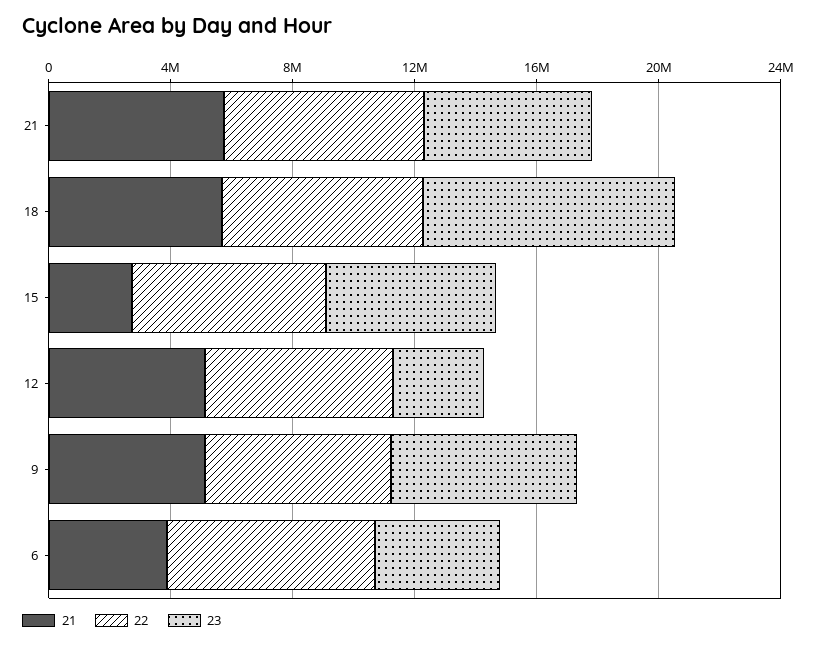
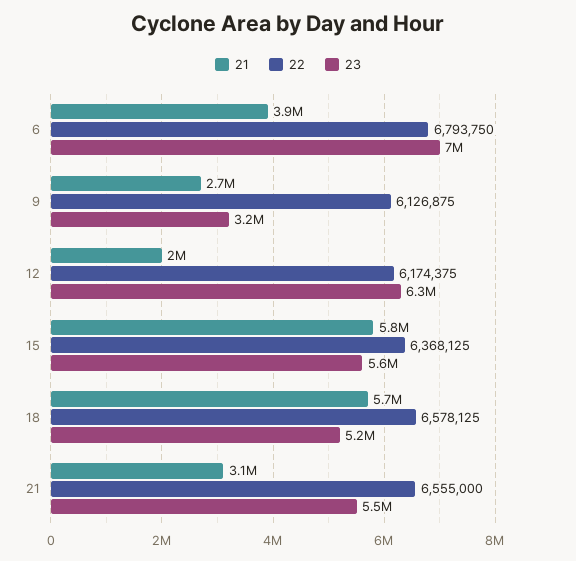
  {
    "21": {
-     "21": 6000000,
+     "21": 3100000,
      "18": 5700000,
-     "15": 3000000,
+     "15": 5800000,
-     "12": 5000000,
+     "12": 2000000,
-     "9": 5000000,
+     "9": 2700000,
      "6": 3900000
    },
    "22": {
      "21": 6555000,
      "18": 6578125,
      "15": 6368125,
      "12": 6174375,
      "9": 6126875,
      "6": 6793750
    },
    "23": {
      "21": 5500000,
-     "18": 8000000,
+     "18": 5200000,
      "15": 5600000,
-     "12": 3000000,
+     "12": 6300000,
-     "9": 6000000,
+     "9": 3200000,
-     "6": 4000000
+     "6": 7000000
    }
  }

